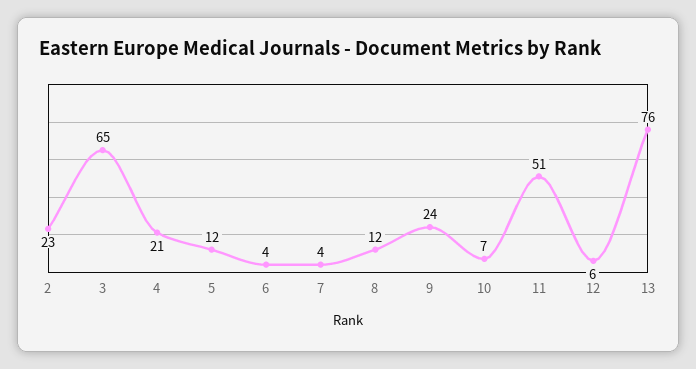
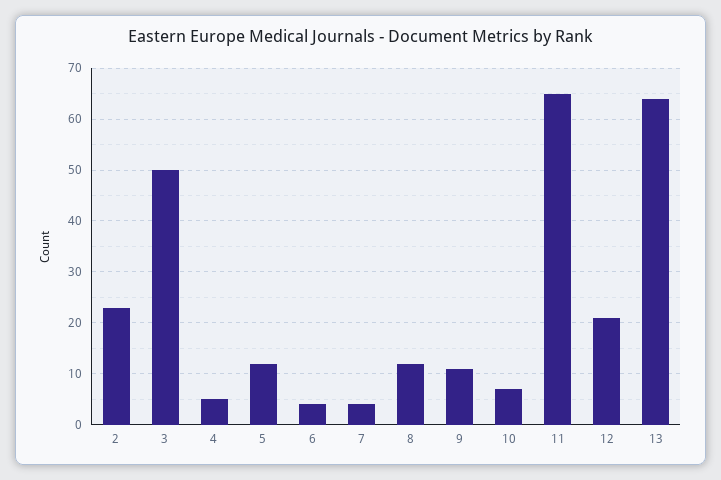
  {
    "2": 23,
-   "3": 65,
+   "3": 50,
-   "4": 21,
+   "4": 5,
    "5": 12,
    "6": 4,
    "7": 4,
    "8": 12,
-   "9": 24,
+   "9": 10,
    "10": 7,
-   "11": 51,
+   "11": 65,
-   "12": 6,
+   "12": 20,
-   "13": 76
+   "13": 65
  }

